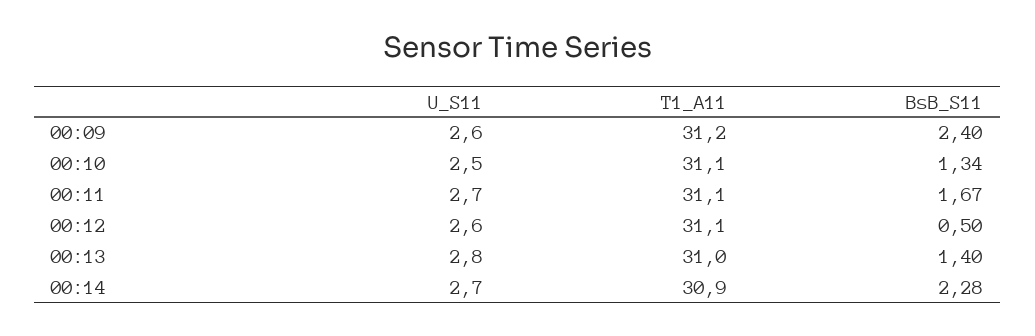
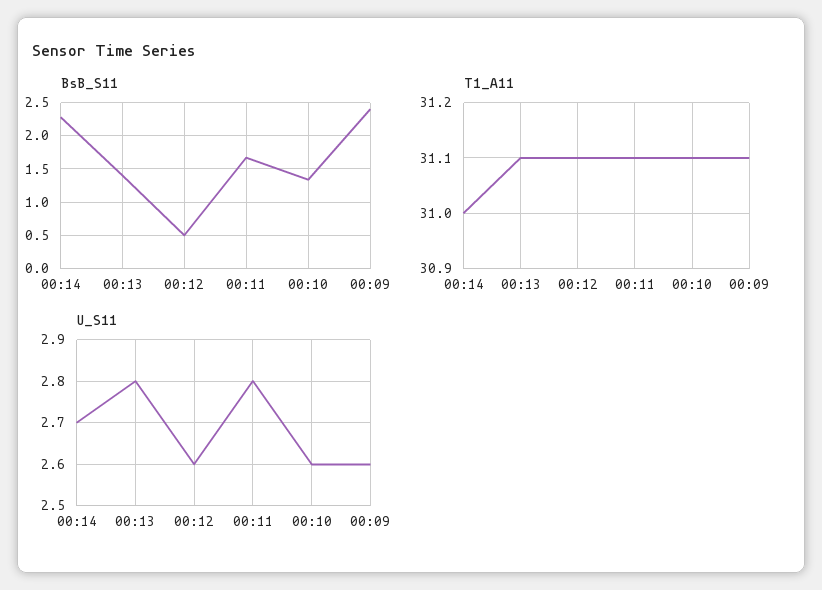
  {
    "U_S11": {
      "00:09": 2.6,
-     "00:10": 2.5,
+     "00:10": 2.6,
-     "00:11": 2.7,
+     "00:11": 2.8,
      "00:12": 2.6,
      "00:13": 2.8,
      "00:14": 2.7
    },
    "T1_A11": {
-     "00:09": 31.2,
+     "00:09": 31.1,
      "00:10": 31.1,
      "00:11": 31.1,
      "00:12": 31.1,
-     "00:13": 31,
+     "00:13": 31.1,
-     "00:14": 30.9
+     "00:14": 31
    },
    "BsB_S11": {
      "00:09": 2.4,
      "00:10": 1.34,
      "00:11": 1.67,
      "00:12": 0.5,
      "00:13": 1.4,
      "00:14": 2.28
    }
  }

